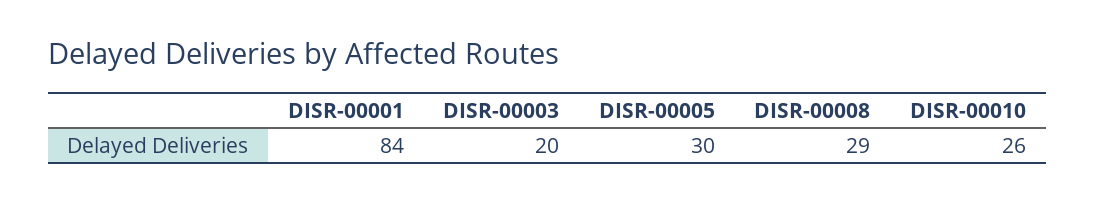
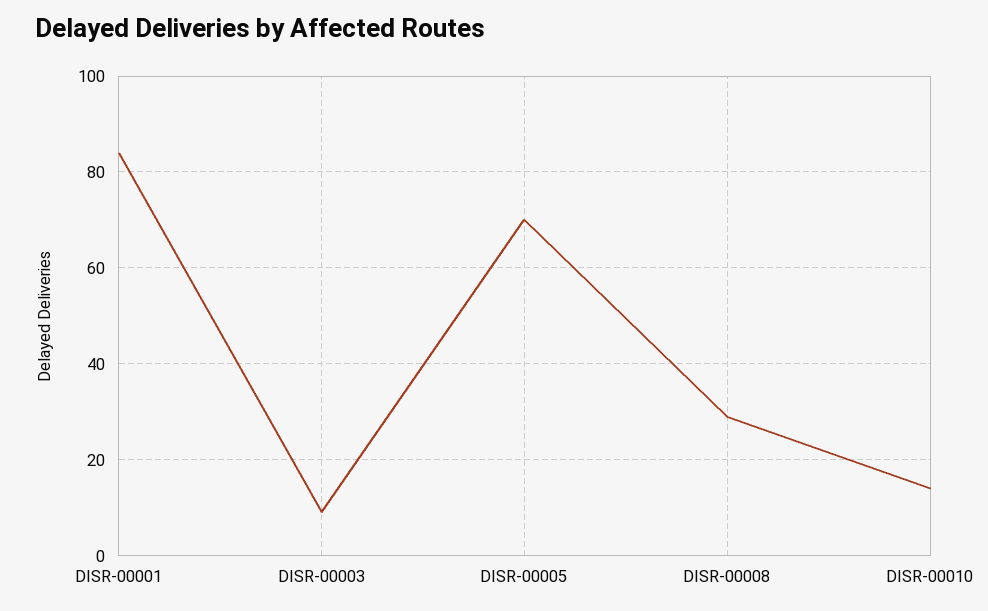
  {
    "DISR-00001": 84,
-   "DISR-00003": 20,
+   "DISR-00003": 10,
-   "DISR-00005": 30,
+   "DISR-00005": 70,
    "DISR-00008": 29,
-   "DISR-00010": 26
+   "DISR-00010": 15
  }

